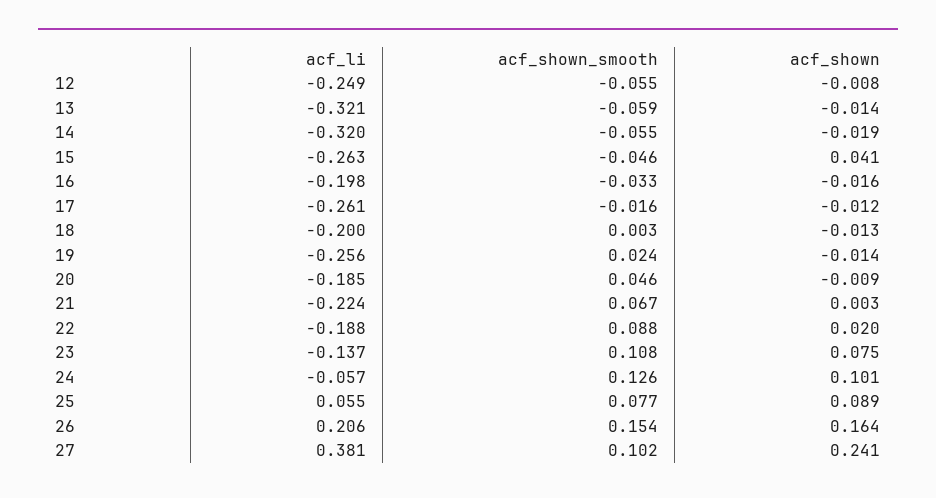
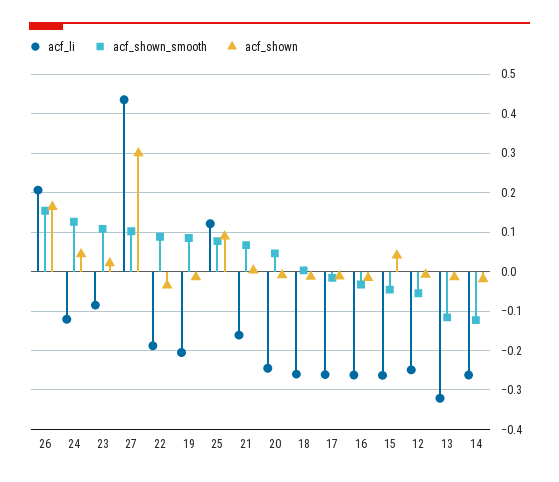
  {
    "acf_li": {
      "12": -0.249,
      "13": -0.321,
-     "14": -0.32,
+     "14": -0.26,
      "15": -0.263,
-     "16": -0.198,
+     "16": -0.26,
      "17": -0.261,
-     "18": -0.2,
+     "18": -0.26,
-     "19": -0.256,
+     "19": -0.2,
-     "20": -0.185,
+     "20": -0.24,
-     "21": -0.224,
+     "21": -0.16,
      "22": -0.188,
-     "23": -0.137,
+     "23": -0.08,
-     "24": -0.057,
+     "24": -0.12,
-     "25": 0.055,
+     "25": 0.12,
      "26": 0.206,
-     "27": 0.381
+     "27": 0.44
    },
    "acf_shown_smooth": {
      "12": -0.055,
-     "13": -0.059,
+     "13": -0.12,
-     "14": -0.055,
+     "14": -0.12,
      "15": -0.046,
      "16": -0.033,
      "17": -0.016,
      "18": 0.003,
-     "19": 0.024,
+     "19": 0.08,
      "20": 0.046,
      "21": 0.067,
      "22": 0.088,
      "23": 0.108,
      "24": 0.126,
      "25": 0.077,
      "26": 0.154,
      "27": 0.102
    },
    "acf_shown": {
      "12": -0.008,
      "13": -0.014,
      "14": -0.019,
      "15": 0.041,
      "16": -0.016,
      "17": -0.012,
      "18": -0.013,
      "19": -0.014,
      "20": -0.009,
      "21": 0.003,
-     "22": 0.02,
+     "22": -0.04,
-     "23": 0.075,
+     "23": 0.02,
-     "24": 0.101,
+     "24": 0.04,
      "25": 0.089,
      "26": 0.164,
-     "27": 0.241
+     "27": 0.3
    }
  }

